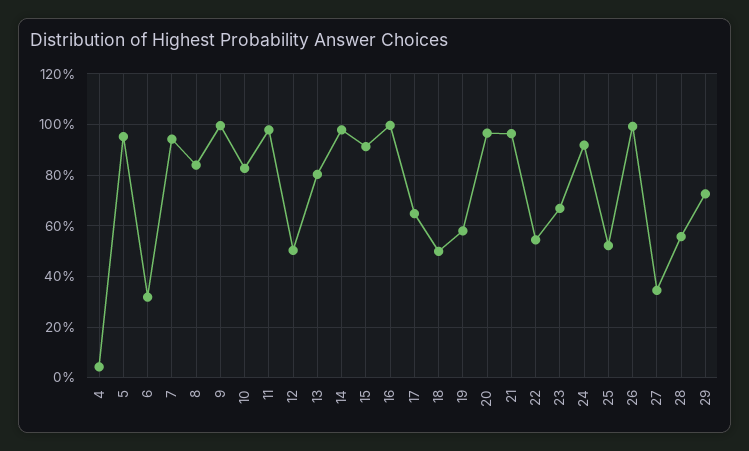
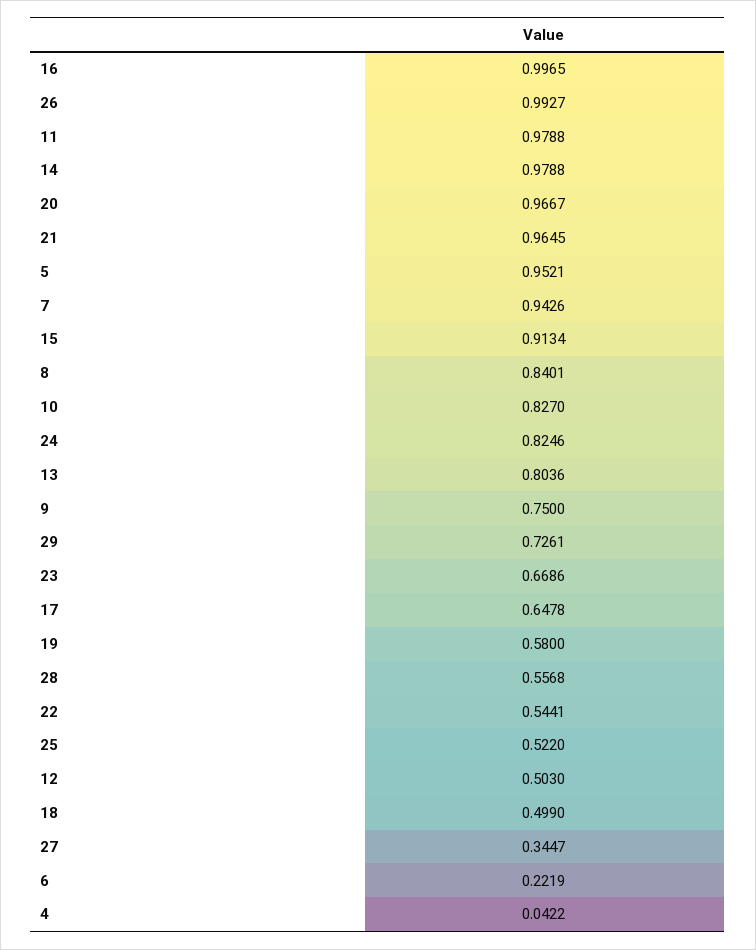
  {
    "4": 0.0422,
    "5": 0.9521,
-   "6": 0.325,
+   "6": 0.2219,
    "7": 0.9426,
    "8": 0.8401,
-   "9": 1,
+   "9": 0.75,
    "10": 0.827,
    "11": 0.9788,
    "12": 0.503,
    "13": 0.8036,
    "14": 0.9788,
    "15": 0.9134,
    "16": 0.9965,
    "17": 0.6478,
    "18": 0.499,
    "19": 0.58,
    "20": 0.9667,
    "21": 0.9645,
    "22": 0.5441,
    "23": 0.6686,
-   "24": 0.925,
+   "24": 0.8246,
    "25": 0.522,
    "26": 0.9927,
    "27": 0.3447,
    "28": 0.5568,
    "29": 0.7261
  }

